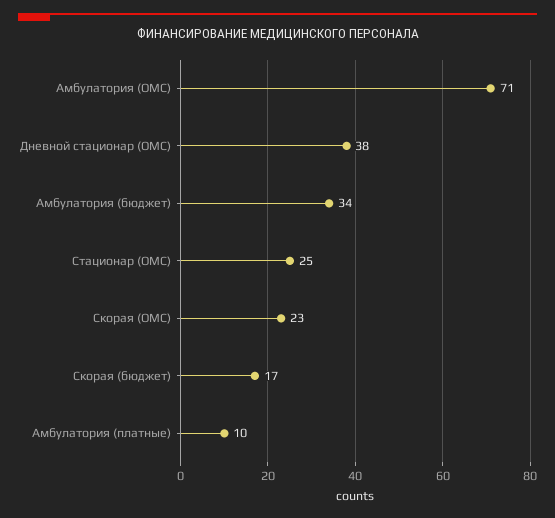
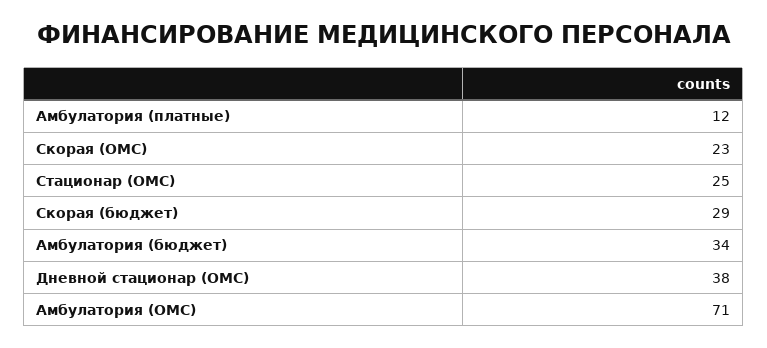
  {
    "Амбулатория (ОМС)": 71,
    "Дневной стационар (ОМС)": 38,
    "Амбулатория (бюджет)": 34,
    "Стационар (ОМС)": 25,
    "Скорая (ОМС)": 23,
-   "Скорая (бюджет)": 17,
+   "Скорая (бюджет)": 29,
-   "Амбулатория (платные)": 10
+   "Амбулатория (платные)": 12
  }

